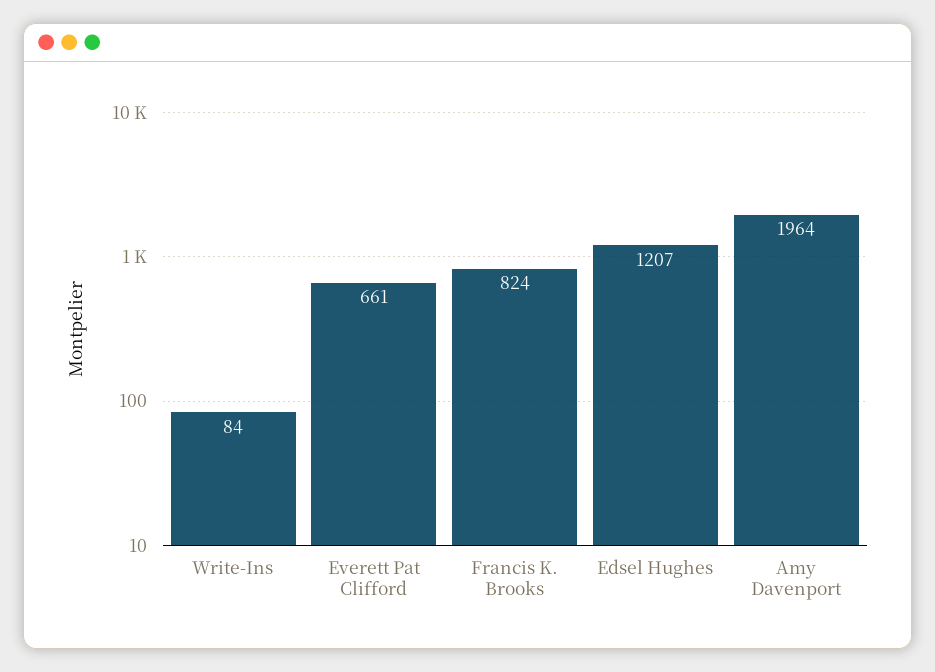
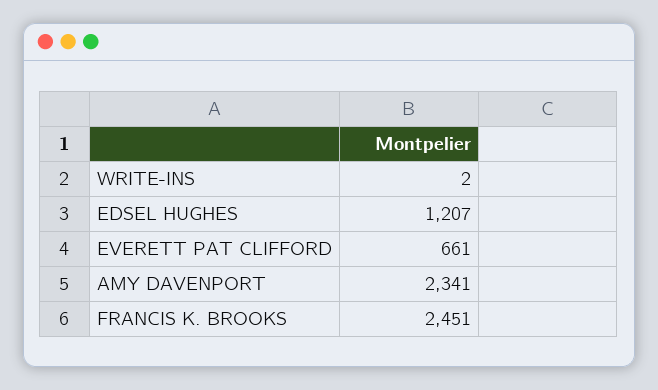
  {
-   "Write-Ins": 84,
+   "Write-Ins": 2,
    "Everett Pat Clifford": 661,
-   "Francis K. Brooks": 824,
+   "Francis K. Brooks": 2451,
    "Edsel Hughes": 1207,
-   "Amy Davenport": 1964
+   "Amy Davenport": 2341
  }

